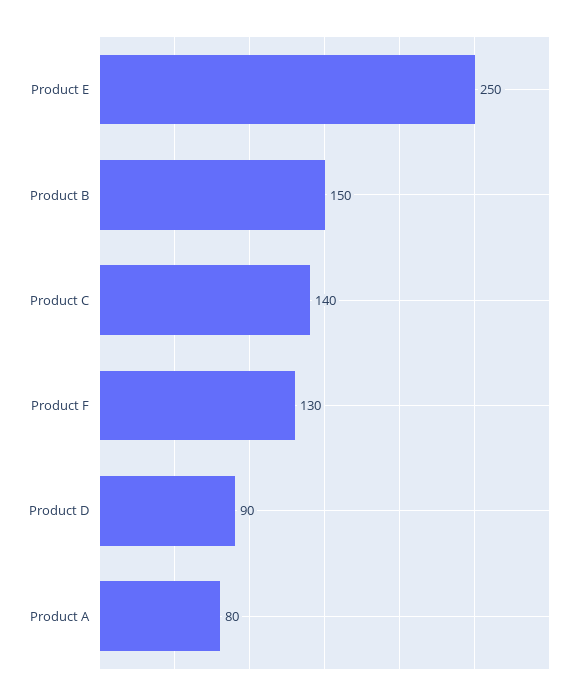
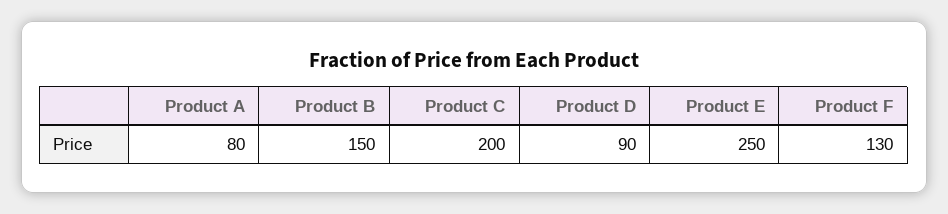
  {
    "Product E": 250,
    "Product B": 150,
-   "Product C": 140,
+   "Product C": 200,
    "Product F": 130,
    "Product D": 90,
    "Product A": 80
  }

